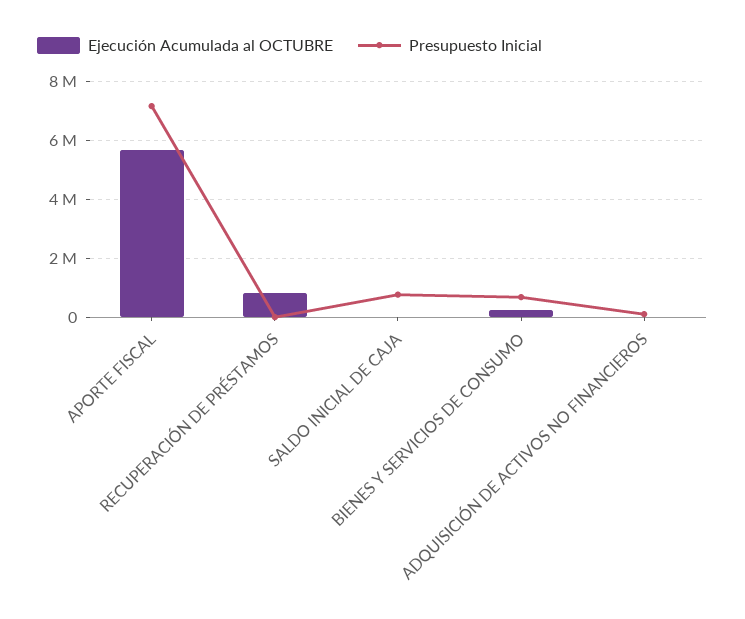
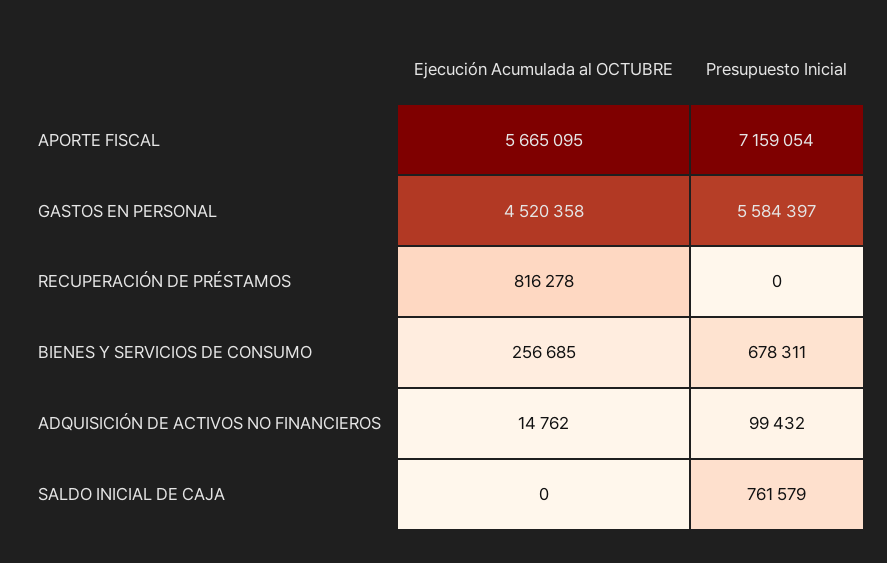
  {
    "Ejecución Acumulada al OCTUBRE": {
      "APORTE FISCAL": 5665095,
      "RECUPERACIÓN DE PRÉSTAMOS": 816278,
      "SALDO INICIAL DE CAJA": 0,
      "BIENES Y SERVICIOS DE CONSUMO": 256685,
-     "ADQUISICIÓN DE ACTIVOS NO FINANCIEROS": 14762
+     "ADQUISICIÓN DE ACTIVOS NO FINANCIEROS": 14762,
+     "GASTOS EN PERSONAL": 4520358
    },
    "Presupuesto Inicial": {
      "APORTE FISCAL": 7159054,
      "RECUPERACIÓN DE PRÉSTAMOS": 0,
      "SALDO INICIAL DE CAJA": 761579,
      "BIENES Y SERVICIOS DE CONSUMO": 678311,
-     "ADQUISICIÓN DE ACTIVOS NO FINANCIEROS": 99432
+     "ADQUISICIÓN DE ACTIVOS NO FINANCIEROS": 99432,
+     "GASTOS EN PERSONAL": 5584397
    }
  }

